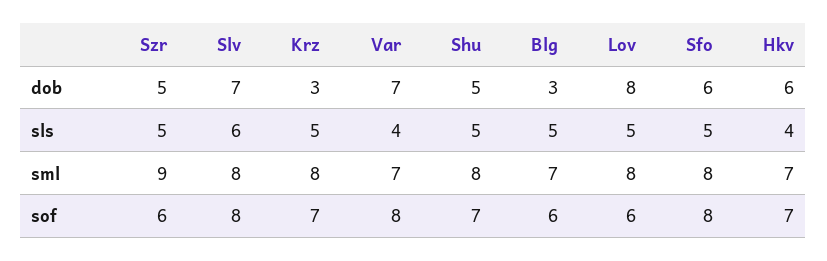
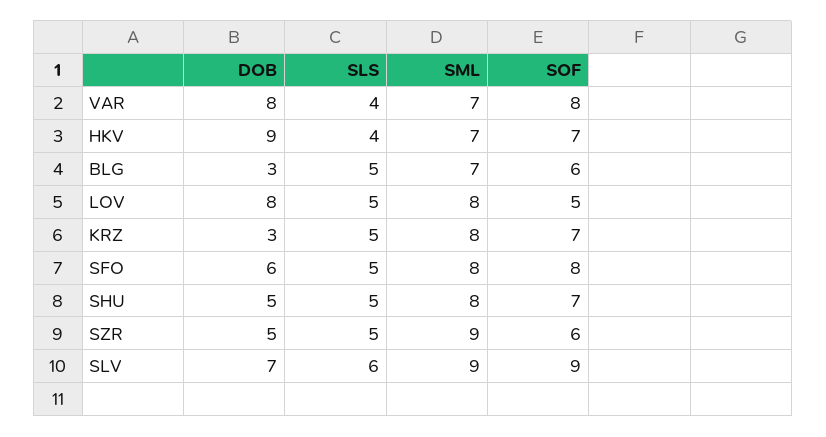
  {
    "Szr": {
      "dob": 5,
      "sls": 5,
      "sml": 9,
      "sof": 6
    },
    "Slv": {
      "dob": 7,
      "sls": 6,
-     "sml": 8,
+     "sml": 9,
-     "sof": 8
+     "sof": 9
    },
    "Krz": {
      "dob": 3,
      "sls": 5,
      "sml": 8,
      "sof": 7
    },
    "Var": {
-     "dob": 7,
+     "dob": 8,
      "sls": 4,
      "sml": 7,
      "sof": 8
    },
    "Shu": {
      "dob": 5,
      "sls": 5,
      "sml": 8,
      "sof": 7
    },
    "Blg": {
      "dob": 3,
      "sls": 5,
      "sml": 7,
      "sof": 6
    },
    "Lov": {
      "dob": 8,
      "sls": 5,
      "sml": 8,
-     "sof": 6
+     "sof": 5
    },
    "Sfo": {
      "dob": 6,
      "sls": 5,
      "sml": 8,
      "sof": 8
    },
    "Hkv": {
-     "dob": 6,
+     "dob": 9,
      "sls": 4,
      "sml": 7,
      "sof": 7
    }
  }

